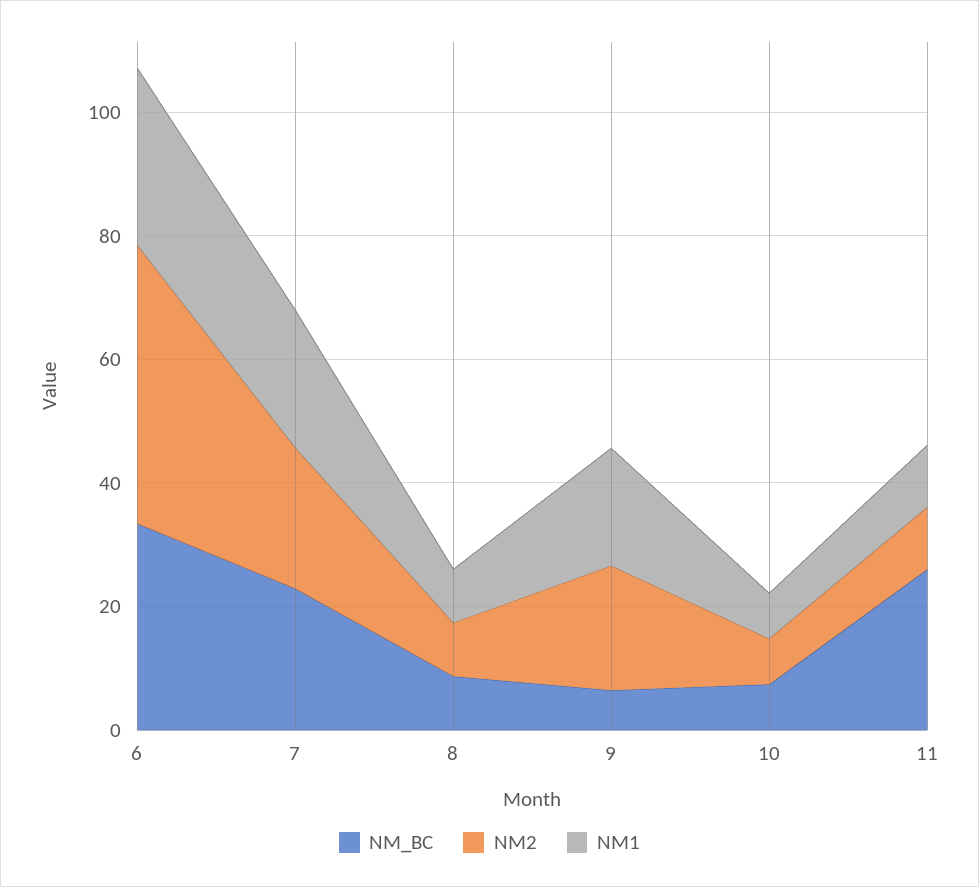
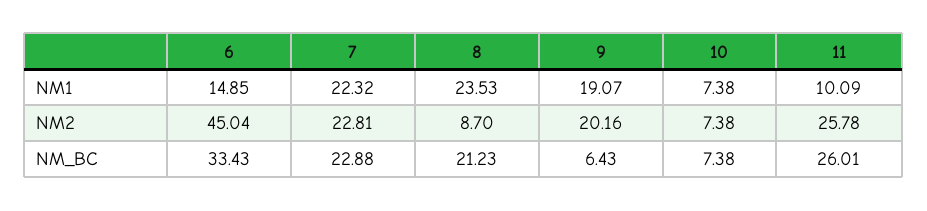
  {
    "NM_BC": {
      "6": 33.43,
      "7": 22.88,
-     "8": 10,
+     "8": 21.23,
      "9": 6.43,
      "10": 7.38,
      "11": 26.01
    },
    "NM2": {
      "6": 45.04,
      "7": 22.81,
      "8": 8.7,
      "9": 20.16,
      "10": 7.38,
-     "11": 10
+     "11": 25.78
    },
    "NM1": {
-     "6": 30,
+     "6": 14.85,
      "7": 22.32,
-     "8": 10,
+     "8": 23.53,
      "9": 19.07,
      "10": 7.38,
      "11": 10.09
    }
  }

